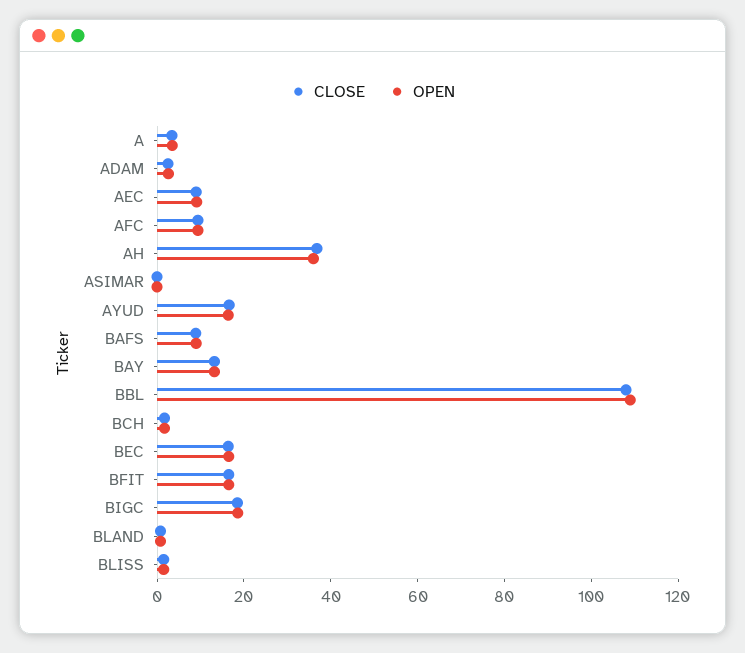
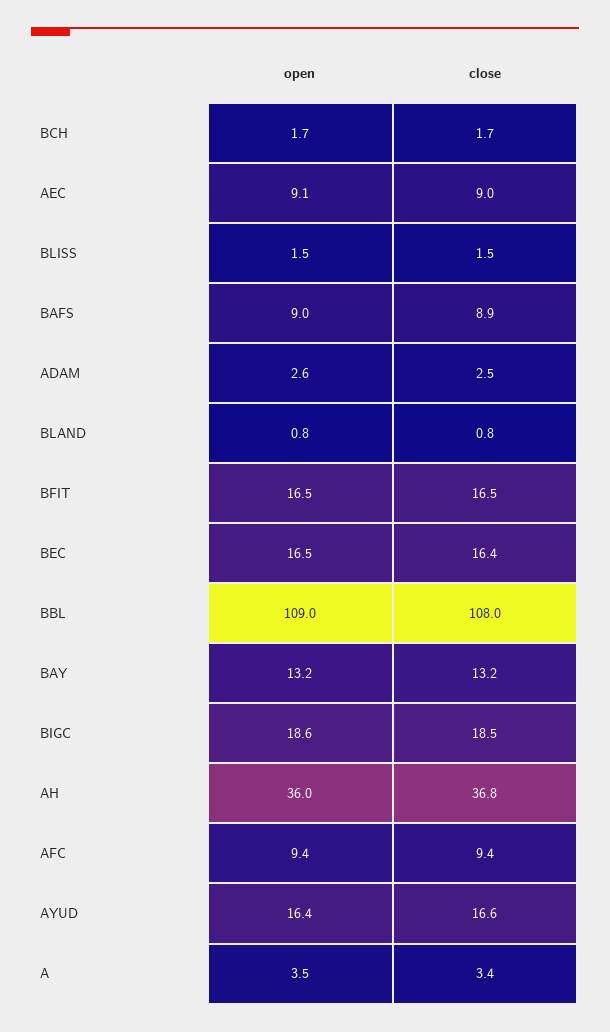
  {
    "CLOSE": {
      "A": 3.4,
      "ADAM": 2.5,
      "AEC": 9,
      "AFC": 9.4,
      "AH": 36.8,
-     "ASIMAR": 0,
      "AYUD": 16.6,
      "BAFS": 8.9,
      "BAY": 13.2,
      "BBL": 108,
      "BCH": 1.7,
      "BEC": 16.4,
      "BFIT": 16.5,
      "BIGC": 18.5,
      "BLAND": 0.8,
      "BLISS": 1.5
    },
    "OPEN": {
      "A": 3.5,
      "ADAM": 2.6,
      "AEC": 9.1,
      "AFC": 9.4,
      "AH": 36,
-     "ASIMAR": 0,
      "AYUD": 16.4,
      "BAFS": 9,
      "BAY": 13.2,
      "BBL": 109,
      "BCH": 1.7,
      "BEC": 16.5,
      "BFIT": 16.5,
      "BIGC": 18.6,
      "BLAND": 0.8,
      "BLISS": 1.5
    }
  }

